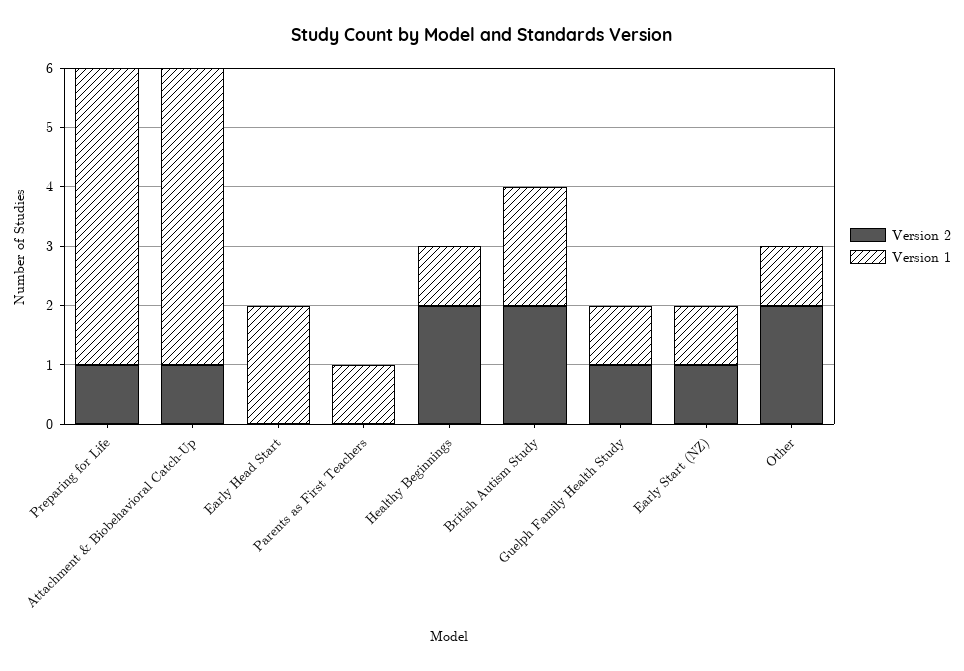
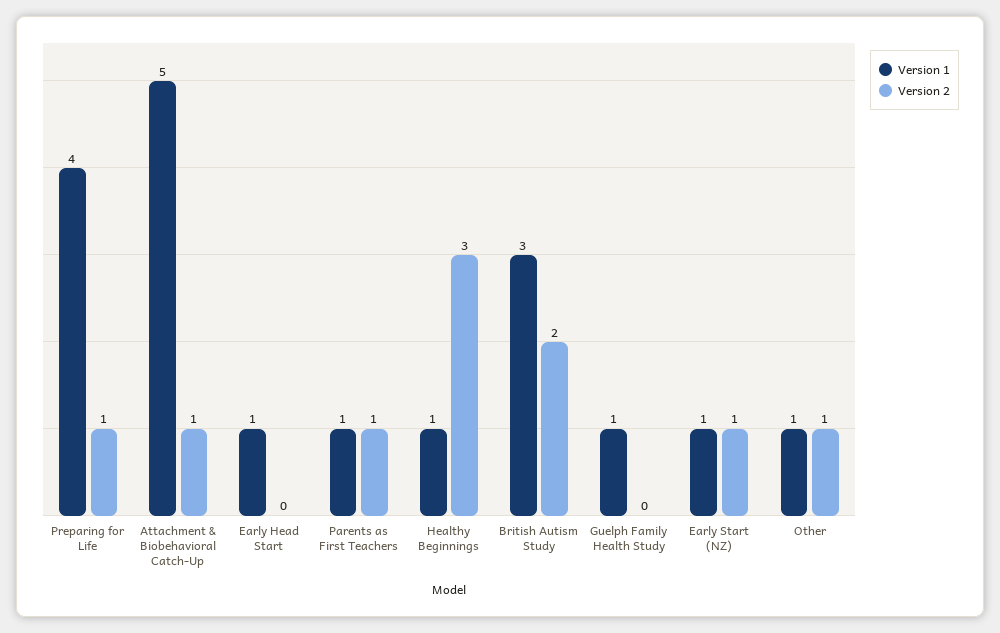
  {
    "Version 2": {
      "Preparing for Life": 1,
      "Attachment & Biobehavioral Catch-Up": 1,
      "Early Head Start": 0,
-     "Parents as First Teachers": 0,
+     "Parents as First Teachers": 1,
-     "Healthy Beginnings": 2,
+     "Healthy Beginnings": 3,
      "British Autism Study": 2,
-     "Guelph Family Health Study": 1,
+     "Guelph Family Health Study": 0,
      "Early Start (NZ)": 1,
-     "Other": 2
+     "Other": 1
    },
    "Version 1": {
-     "Preparing for Life": 5,
+     "Preparing for Life": 4,
      "Attachment & Biobehavioral Catch-Up": 5,
-     "Early Head Start": 2,
+     "Early Head Start": 1,
      "Parents as First Teachers": 1,
      "Healthy Beginnings": 1,
-     "British Autism Study": 2,
+     "British Autism Study": 3,
      "Guelph Family Health Study": 1,
      "Early Start (NZ)": 1,
      "Other": 1
    }
  }

